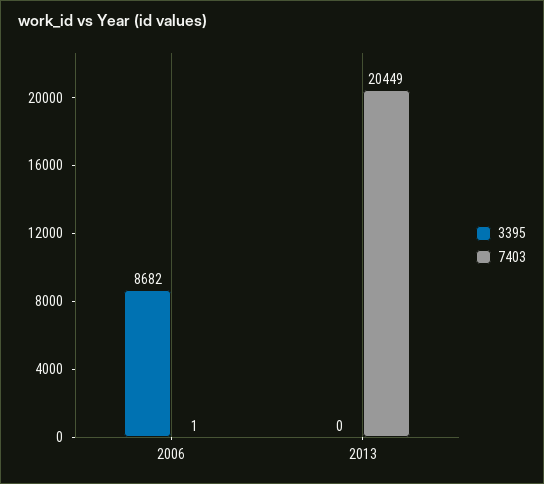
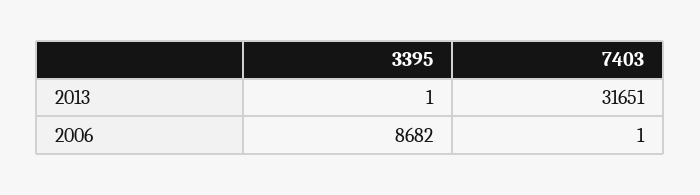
  {
    "3395": {
      "2006": 8682,
-     "2013": 0
+     "2013": 1
    },
    "7403": {
      "2006": 1,
-     "2013": 20449
+     "2013": 31651
    }
  }

